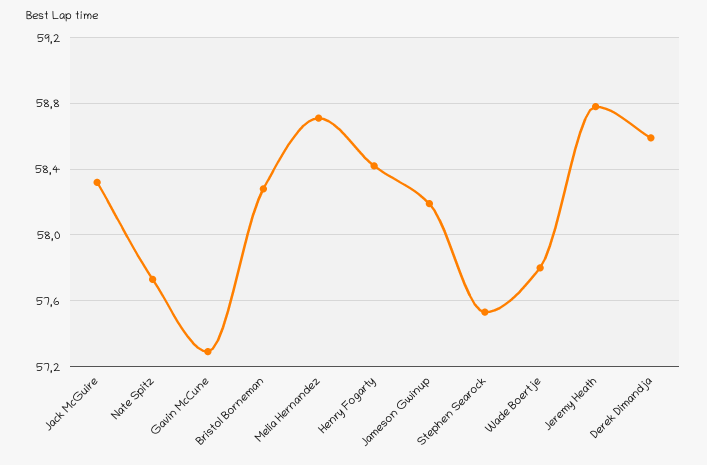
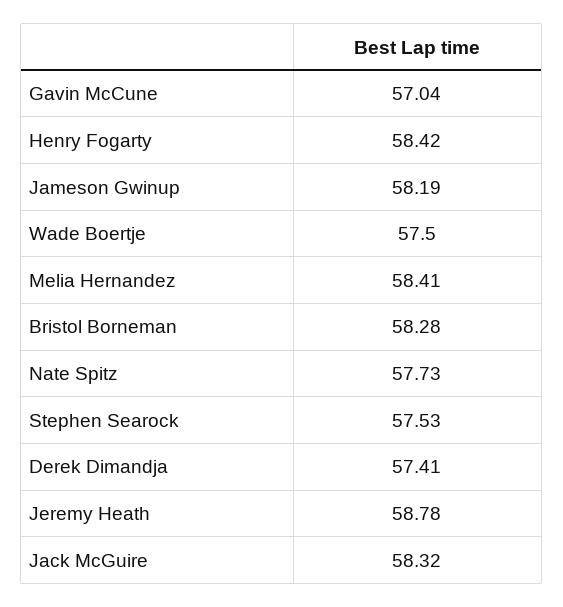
  {
    "Jack McGuire": 58.32,
    "Nate Spitz": 57.73,
-   "Gavin McCune": 57.3,
+   "Gavin McCune": 57.04,
    "Bristol Borneman": 58.28,
-   "Melia Hernandez": 58.7,
+   "Melia Hernandez": 58.41,
    "Henry Fogarty": 58.42,
    "Jameson Gwinup": 58.19,
    "Stephen Searock": 57.53,
-   "Wade Boertje": 57.8,
+   "Wade Boertje": 57.5,
    "Jeremy Heath": 58.78,
-   "Derek Dimandja": 58.6
+   "Derek Dimandja": 57.41
  }

